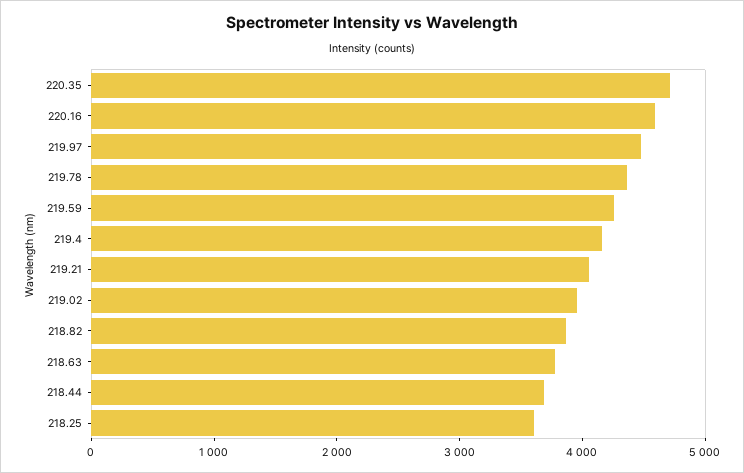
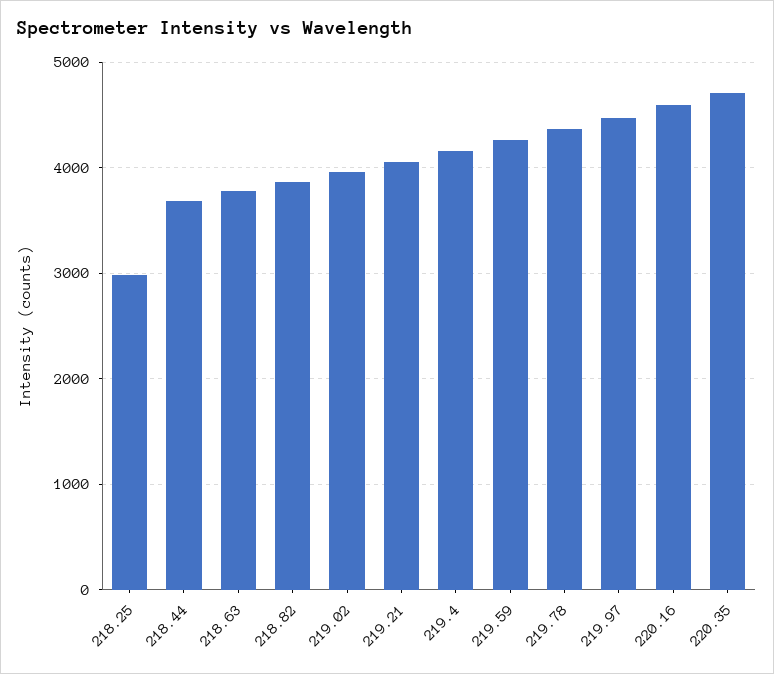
  {
    "220.35": 4700,
    "220.16": 4600,
    "219.97": 4500,
    "219.78": 4400,
    "219.59": 4300,
    "219.4": 4200,
    "219.21": 4100,
    "219.02": 4000,
    "218.82": 3900,
    "218.63": 3800,
    "218.44": 3700,
-   "218.25": 3600
+   "218.25": 3000
  }

